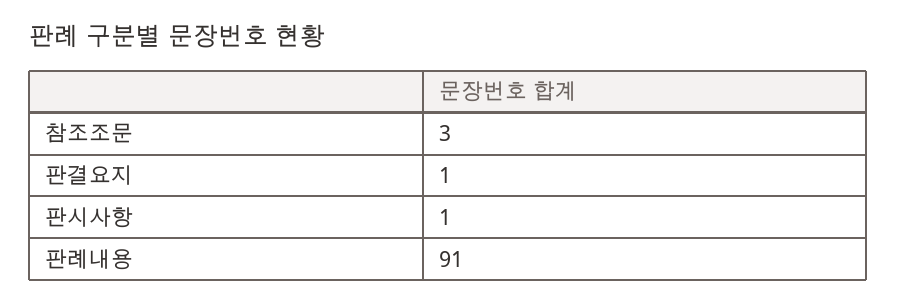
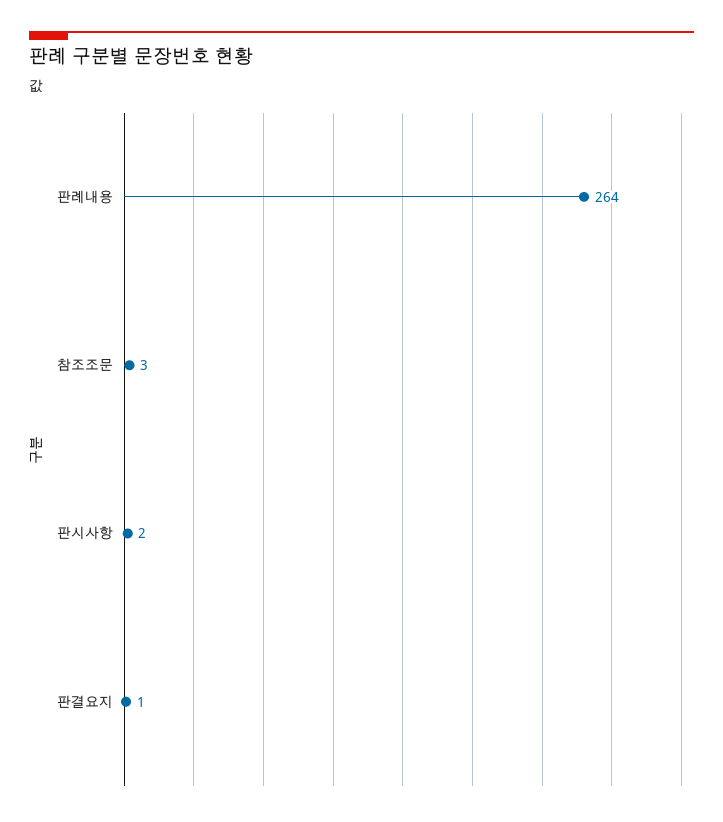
  {
    "참조조문": 3,
    "판결요지": 1,
-   "판시사항": 1,
+   "판시사항": 2,
-   "판례내용": 91
+   "판례내용": 264
  }

